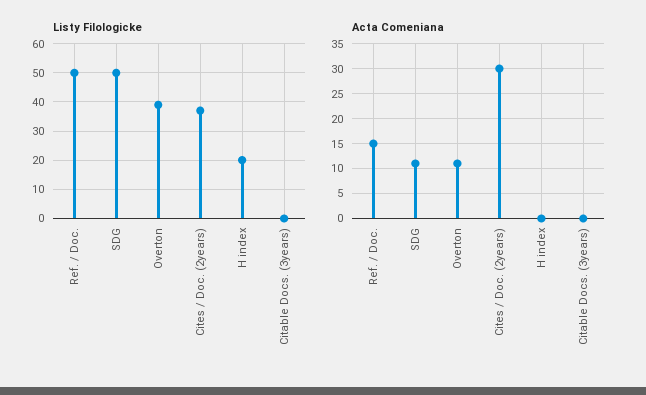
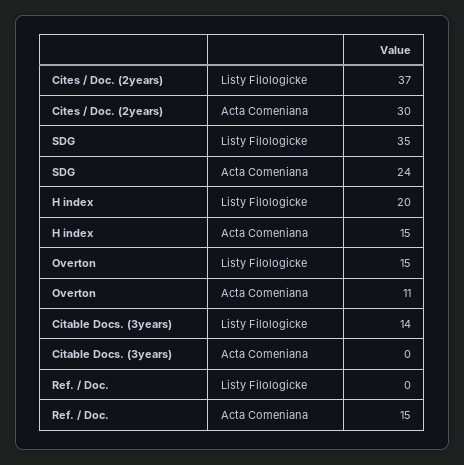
  {
    "Listy Filologicke": {
-     "Ref. / Doc.": 50,
+     "Ref. / Doc.": 0,
-     "SDG": 50,
+     "SDG": 35,
-     "Overton": 40,
+     "Overton": 15,
      "Cites / Doc. (2years)": 37,
      "H index": 20,
-     "Citable Docs. (3years)": 0
+     "Citable Docs. (3years)": 14
    },
    "Acta Comeniana": {
      "Ref. / Doc.": 15,
-     "SDG": 10,
+     "SDG": 24,
      "Overton": 11,
      "Cites / Doc. (2years)": 30,
-     "H index": 0,
+     "H index": 15,
      "Citable Docs. (3years)": 0
    }
  }

